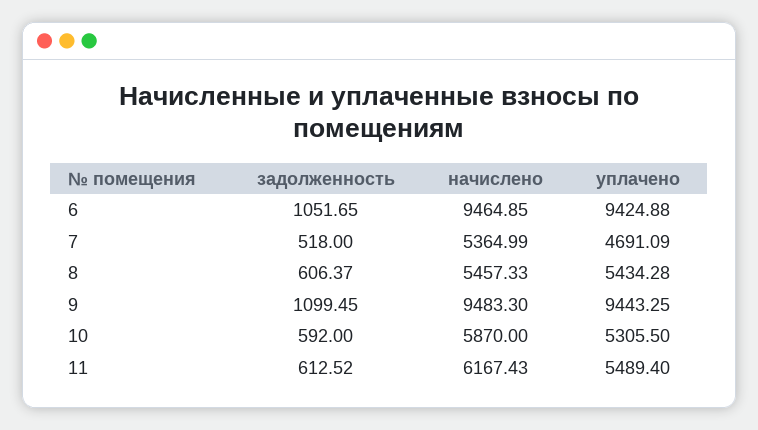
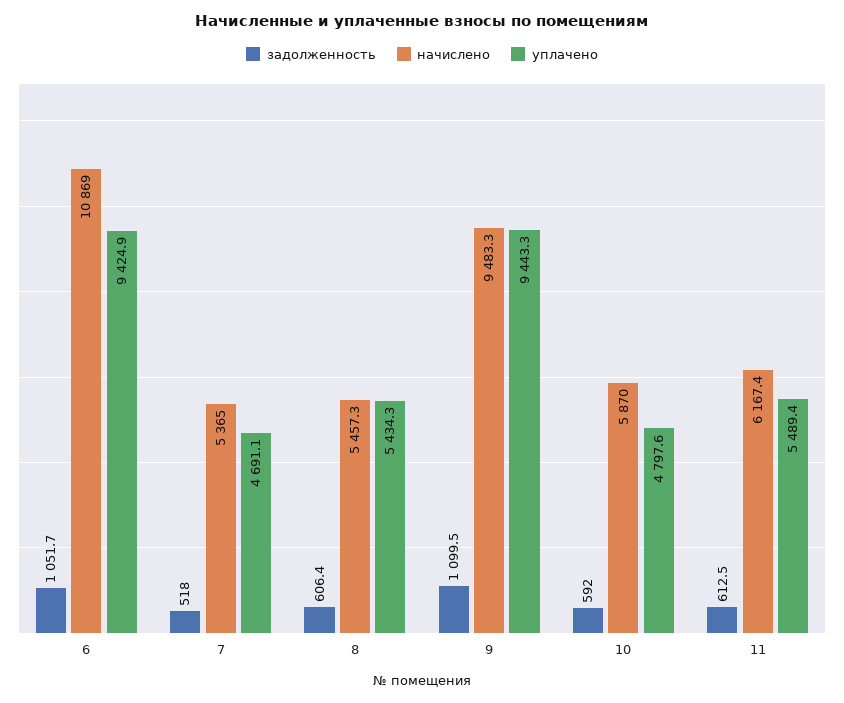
  {
    "задолженность": {
      "6": 1051.65,
      "7": 518,
      "8": 606.37,
      "9": 1099.45,
      "10": 592,
      "11": 612.52
    },
    "начислено": {
-     "6": 9464.85,
+     "6": 10869,
      "7": 5364.99,
      "8": 5457.33,
      "9": 9483.3,
      "10": 5870,
      "11": 6167.43
    },
    "уплачено": {
      "6": 9424.88,
      "7": 4691.09,
      "8": 5434.28,
      "9": 9443.25,
-     "10": 5305.5,
+     "10": 4797.6,
      "11": 5489.4
    }
  }

